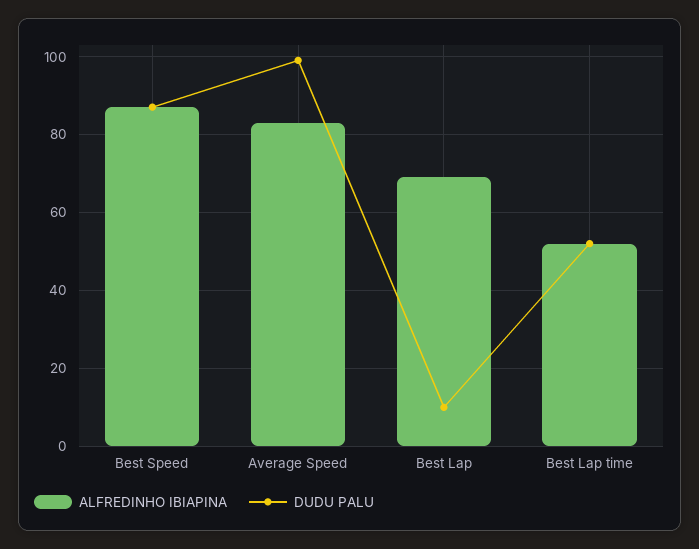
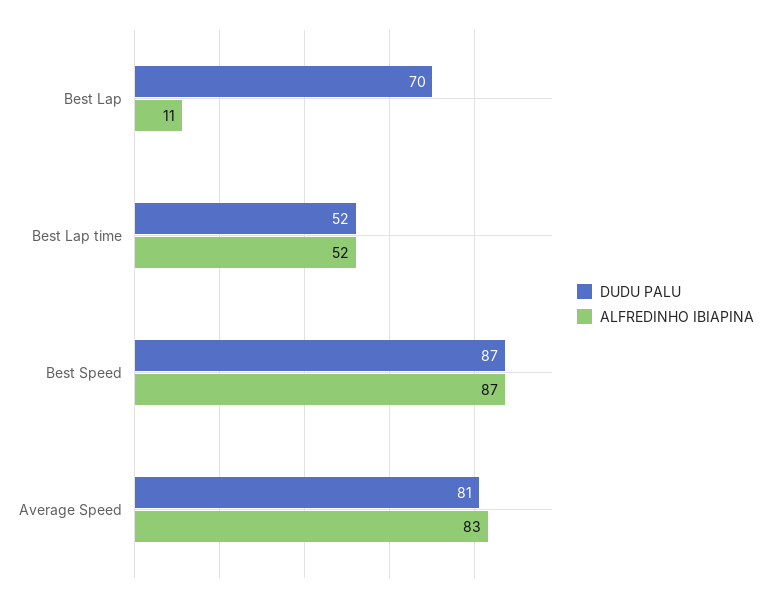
  {
    "ALFREDINHO IBIAPINA": {
      "Best Speed": 87,
      "Average Speed": 83,
-     "Best Lap": 70,
+     "Best Lap": 11,
      "Best Lap time": 52
    },
    "DUDU PALU": {
      "Best Speed": 87,
-     "Average Speed": 100,
+     "Average Speed": 81,
-     "Best Lap": 10,
+     "Best Lap": 70,
      "Best Lap time": 52
    }
  }

